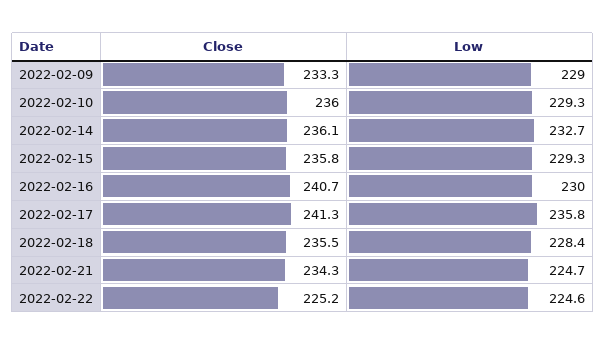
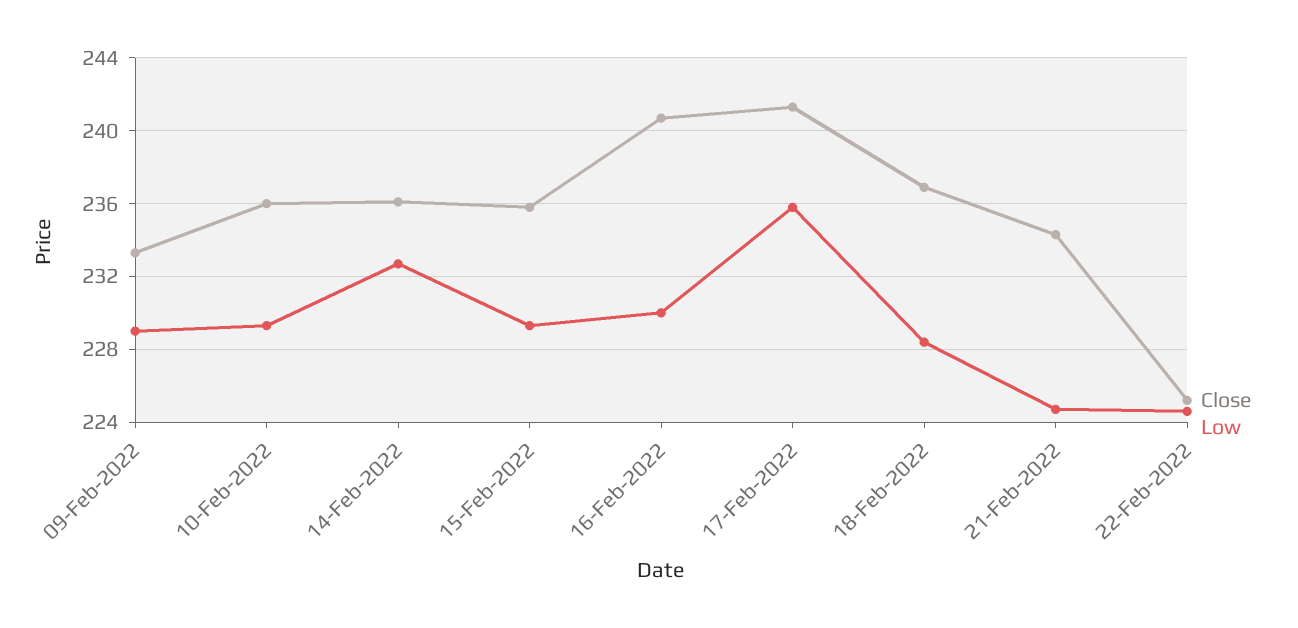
  {
    "Close": {
      "2022-02-09": 233.3,
      "2022-02-10": 236,
      "2022-02-14": 236.1,
      "2022-02-15": 235.8,
      "2022-02-16": 240.7,
      "2022-02-17": 241.3,
-     "2022-02-18": 235.5,
+     "2022-02-18": 237,
      "2022-02-21": 234.3,
      "2022-02-22": 225.2
    },
    "Low": {
      "2022-02-09": 229,
      "2022-02-10": 229.3,
      "2022-02-14": 232.7,
      "2022-02-15": 229.3,
      "2022-02-16": 230,
      "2022-02-17": 235.8,
      "2022-02-18": 228.4,
      "2022-02-21": 224.7,
      "2022-02-22": 224.6
    }
  }

